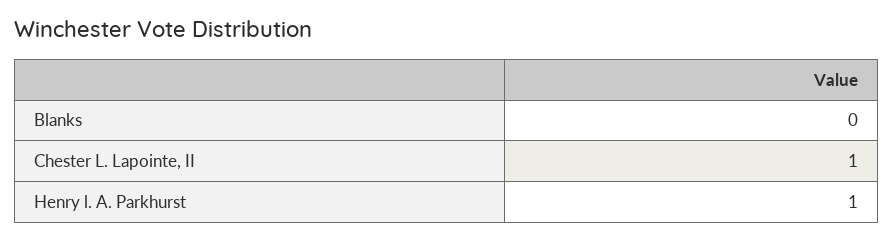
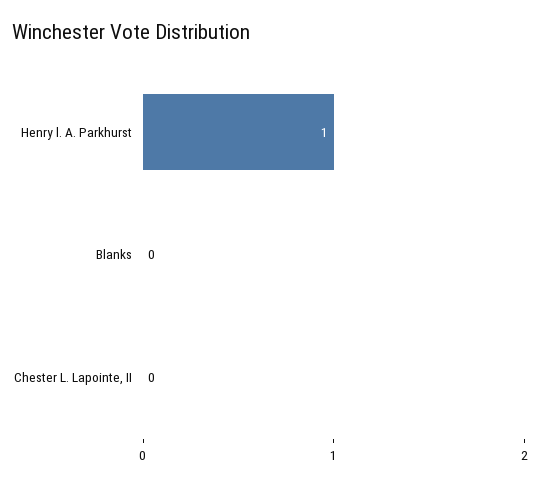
  {
    "Blanks": 0,
-   "Chester L. Lapointe, II": 1,
+   "Chester L. Lapointe, II": 0,
    "Henry l. A. Parkhurst": 1
  }

